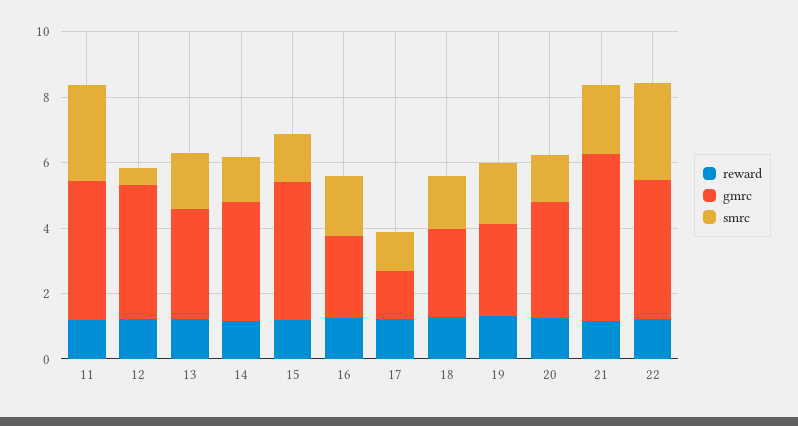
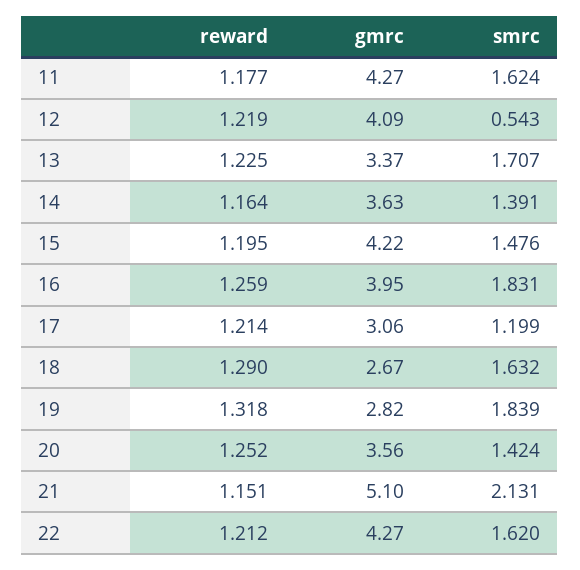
  {
    "reward": {
      "11": 1.177,
      "12": 1.219,
      "13": 1.225,
      "14": 1.164,
      "15": 1.195,
      "16": 1.259,
      "17": 1.214,
      "18": 1.29,
      "19": 1.318,
      "20": 1.252,
      "21": 1.151,
      "22": 1.212
    },
    "gmrc": {
      "11": 4.27,
      "12": 4.09,
      "13": 3.37,
      "14": 3.63,
      "15": 4.22,
-     "16": 2.5,
+     "16": 3.95,
-     "17": 1.5,
+     "17": 3.06,
      "18": 2.67,
      "19": 2.82,
      "20": 3.56,
      "21": 5.1,
      "22": 4.27
    },
    "smrc": {
-     "11": 3,
+     "11": 1.624,
      "12": 0.543,
      "13": 1.707,
      "14": 1.391,
      "15": 1.476,
      "16": 1.831,
      "17": 1.199,
      "18": 1.632,
      "19": 1.839,
      "20": 1.424,
      "21": 2.131,
-     "22": 3
+     "22": 1.62
    }
  }

